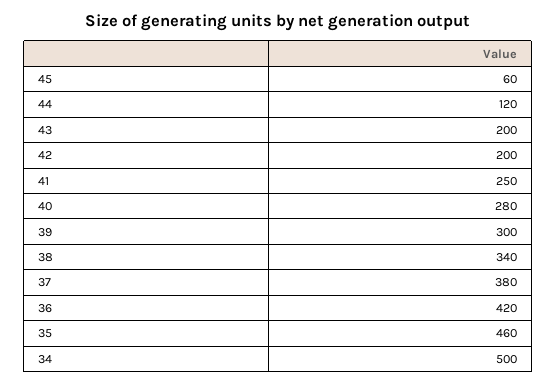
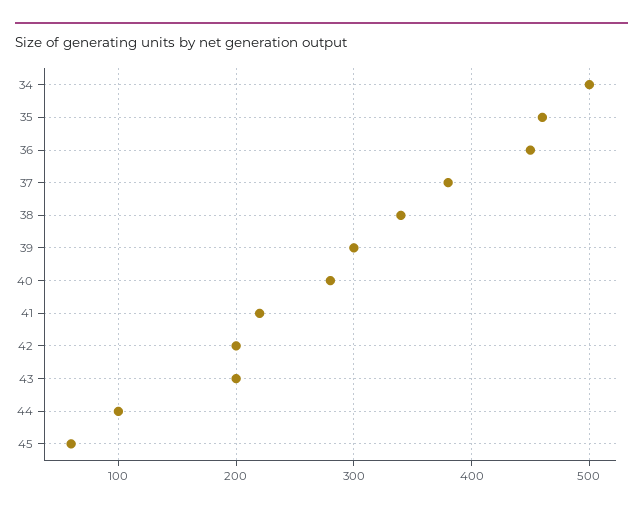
  {
    "45": 60,
-   "44": 120,
+   "44": 100,
    "43": 200,
    "42": 200,
-   "41": 250,
+   "41": 220,
    "40": 280,
    "39": 300,
    "38": 340,
    "37": 380,
-   "36": 420,
+   "36": 450,
    "35": 460,
    "34": 500
  }

